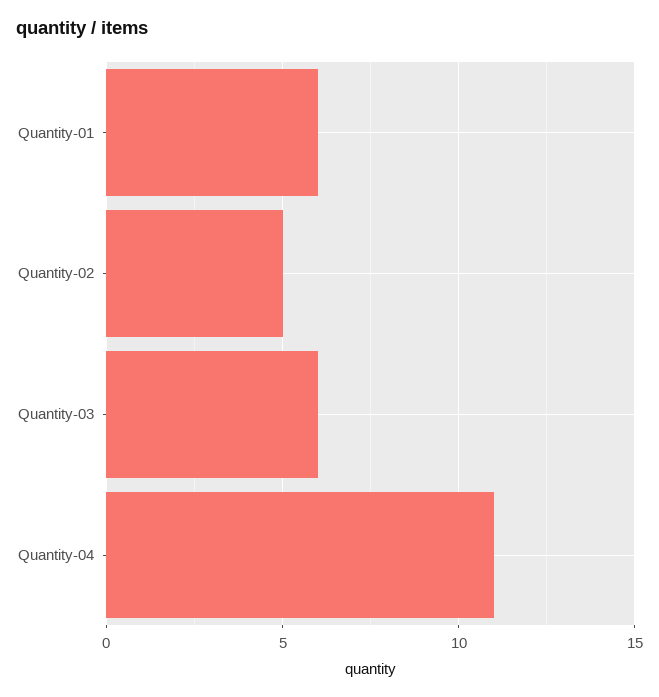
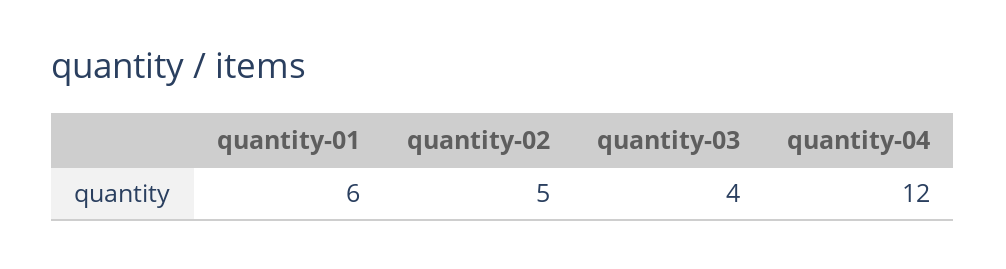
  {
    "Quantity-01": 6,
    "Quantity-02": 5,
-   "Quantity-03": 6,
+   "Quantity-03": 4,
-   "Quantity-04": 11
+   "Quantity-04": 12
  }

